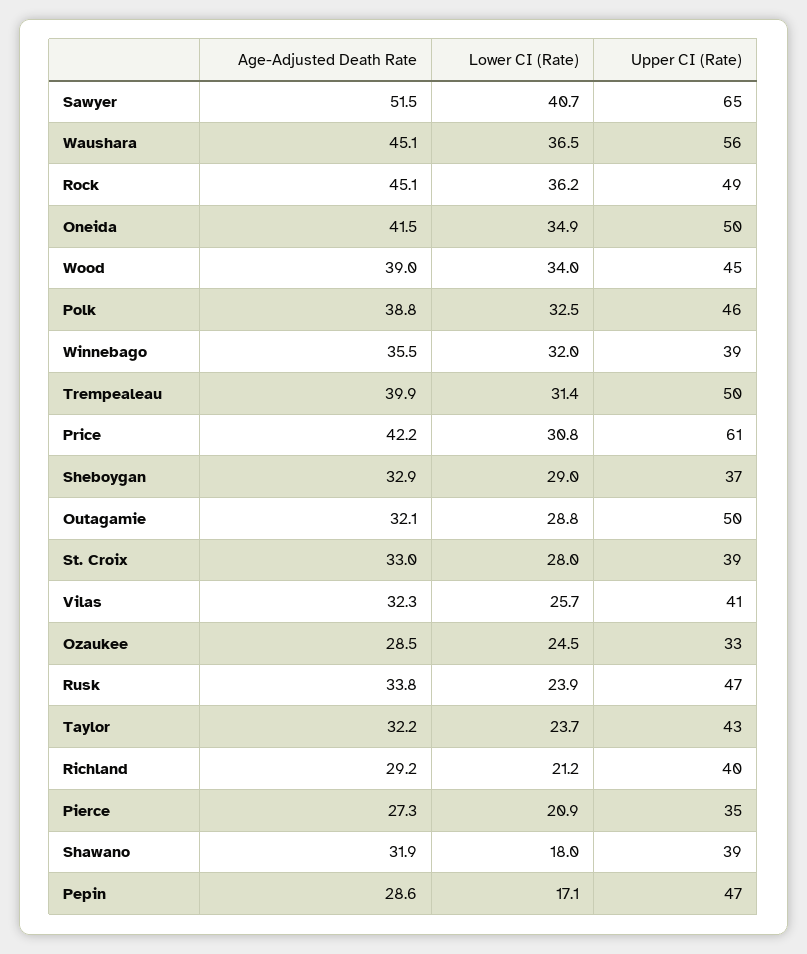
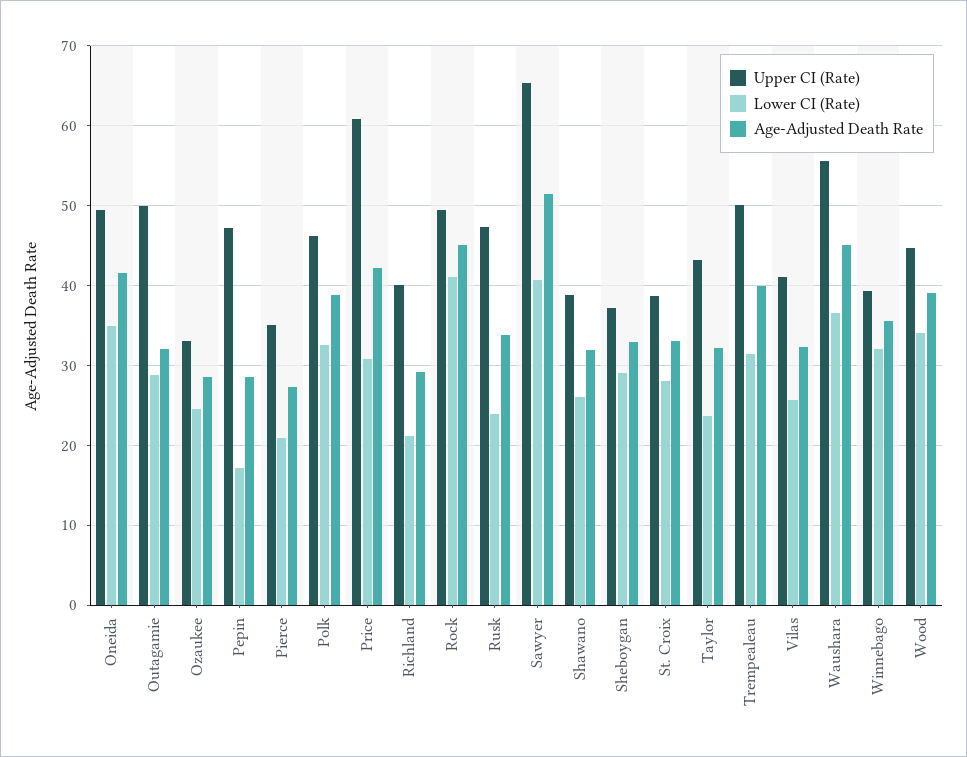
  {
    "Age-Adjusted Death Rate": {
      "Sawyer": 51.5,
      "Waushara": 45.1,
      "Rock": 45.1,
      "Oneida": 41.5,
      "Wood": 39,
      "Polk": 38.8,
      "Winnebago": 35.5,
      "Trempealeau": 39.9,
      "Price": 42.2,
      "Sheboygan": 32.9,
      "Outagamie": 32.1,
      "St. Croix": 33,
      "Vilas": 32.3,
      "Ozaukee": 28.5,
      "Rusk": 33.8,
      "Taylor": 32.2,
      "Richland": 29.2,
      "Pierce": 27.3,
      "Shawano": 31.9,
      "Pepin": 28.6
    },
    "Lower CI (Rate)": {
      "Sawyer": 40.7,
      "Waushara": 36.5,
-     "Rock": 36.2,
+     "Rock": 41,
      "Oneida": 34.9,
      "Wood": 34,
      "Polk": 32.5,
      "Winnebago": 32,
      "Trempealeau": 31.4,
      "Price": 30.8,
      "Sheboygan": 29,
      "Outagamie": 28.8,
      "St. Croix": 28,
      "Vilas": 25.7,
      "Ozaukee": 24.5,
      "Rusk": 23.9,
      "Taylor": 23.7,
      "Richland": 21.2,
      "Pierce": 20.9,
-     "Shawano": 18,
+     "Shawano": 26,
      "Pepin": 17.1
    },
    "Upper CI (Rate)": {
      "Sawyer": 65,
      "Waushara": 56,
      "Rock": 49,
      "Oneida": 50,
      "Wood": 45,
      "Polk": 46,
      "Winnebago": 39,
      "Trempealeau": 50,
      "Price": 61,
      "Sheboygan": 37,
      "Outagamie": 50,
      "St. Croix": 39,
      "Vilas": 41,
      "Ozaukee": 33,
      "Rusk": 47,
      "Taylor": 43,
      "Richland": 40,
      "Pierce": 35,
      "Shawano": 39,
      "Pepin": 47
    }
  }

